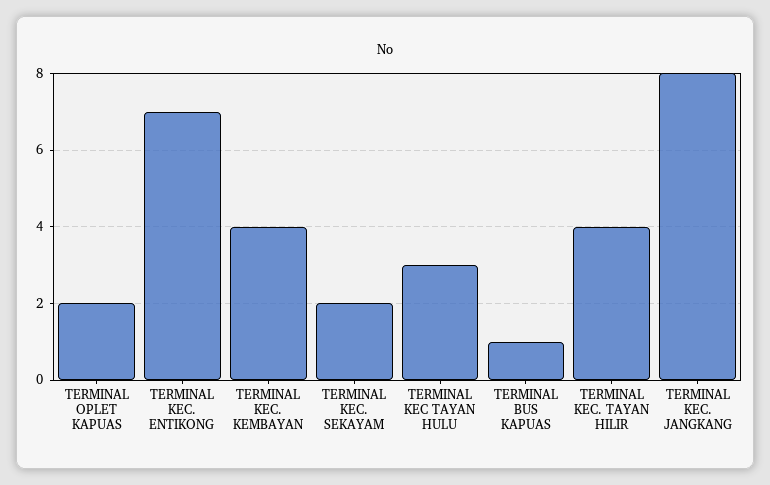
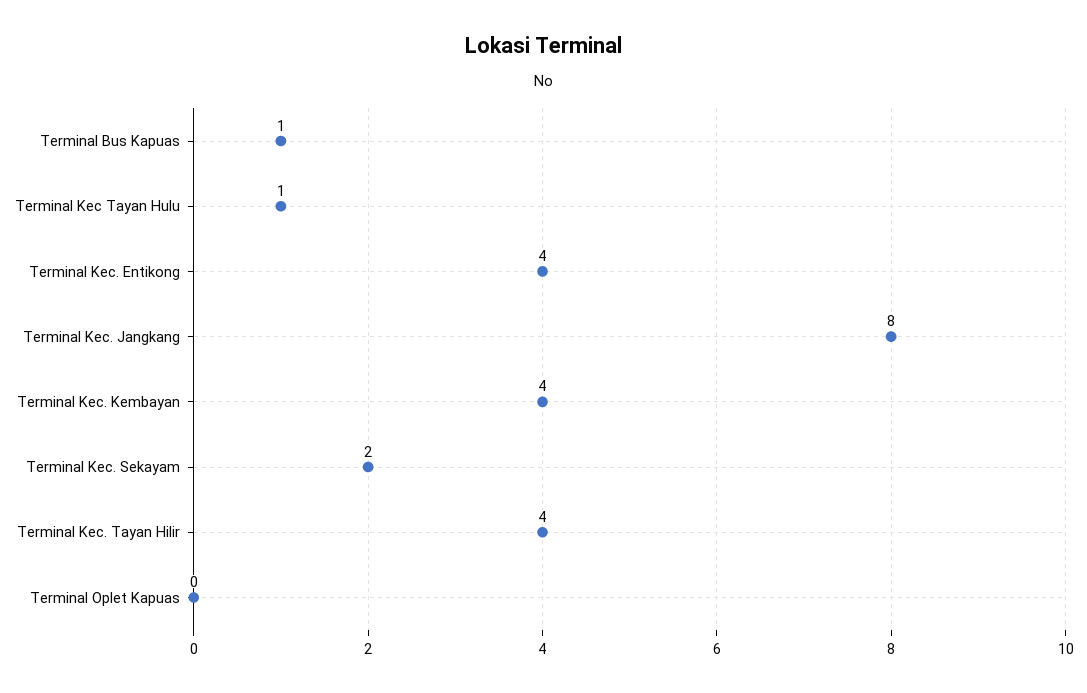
  {
-   "TERMINAL OPLET KAPUAS": 2,
+   "TERMINAL OPLET KAPUAS": 0,
-   "TERMINAL KEC. ENTIKONG": 7,
+   "TERMINAL KEC. ENTIKONG": 4,
    "TERMINAL KEC. KEMBAYAN": 4,
    "TERMINAL KEC. SEKAYAM": 2,
-   "TERMINAL KEC TAYAN HULU": 3,
+   "TERMINAL KEC TAYAN HULU": 1,
    "TERMINAL BUS KAPUAS": 1,
    "TERMINAL KEC. TAYAN HILIR": 4,
    "TERMINAL KEC. JANGKANG": 8
  }

